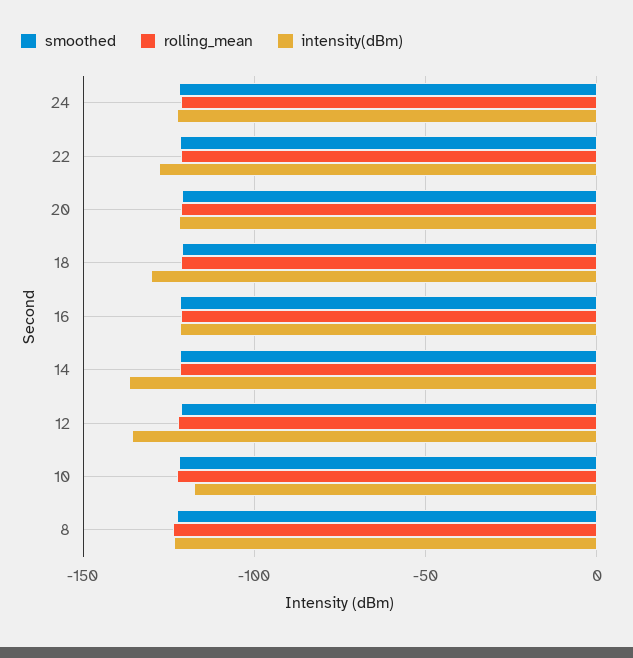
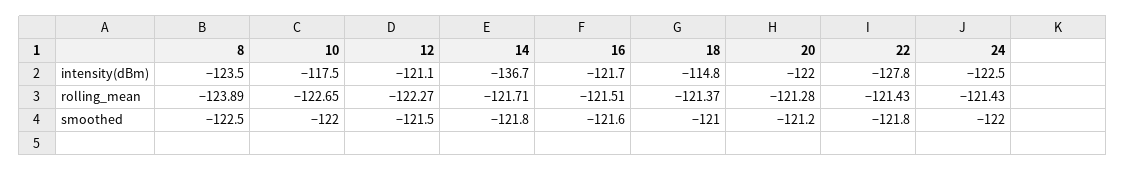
  {
    "smoothed": {
      "24": -122,
      "22": -121.8,
      "20": -121.2,
      "18": -121,
      "16": -121.6,
      "14": -121.8,
      "12": -121.5,
      "10": -122,
      "8": -122.5
    },
    "rolling_mean": {
      "24": -121.43,
      "22": -121.43,
      "20": -121.28,
      "18": -121.37,
      "16": -121.51,
      "14": -121.71,
      "12": -122.27,
      "10": -122.65,
      "8": -123.89
    },
    "intensity(dBm)": {
      "24": -122.5,
      "22": -127.8,
      "20": -122,
-     "18": -130,
+     "18": -114.8,
      "16": -121.7,
      "14": -136.7,
-     "12": -135,
+     "12": -121.1,
      "10": -117.5,
      "8": -123.5
    }
  }

